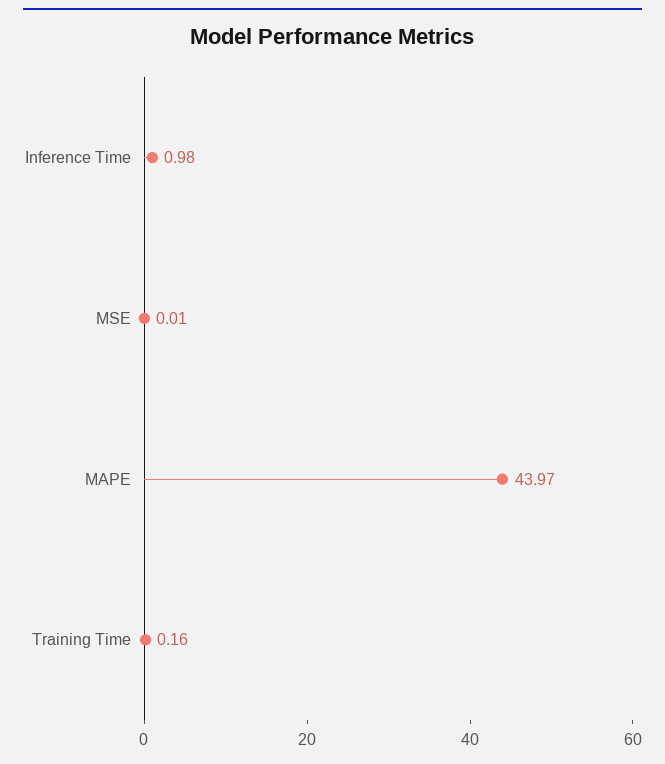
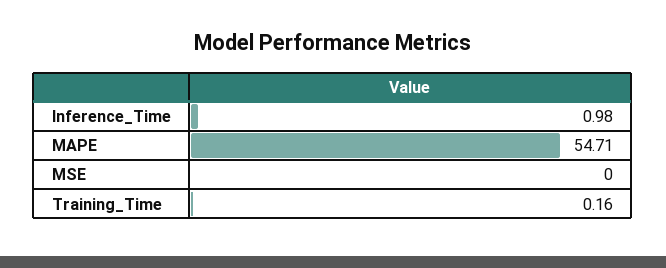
  {
    "Inference Time": 0.98,
-   "MSE": 0.01,
+   "MSE": 0,
-   "MAPE": 43.97,
+   "MAPE": 54.71,
    "Training Time": 0.16
  }

